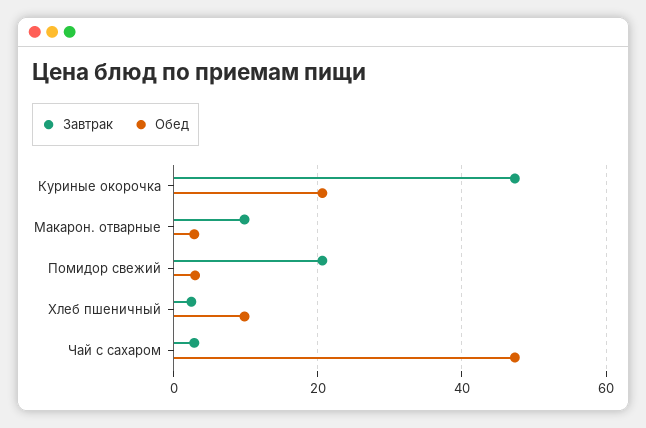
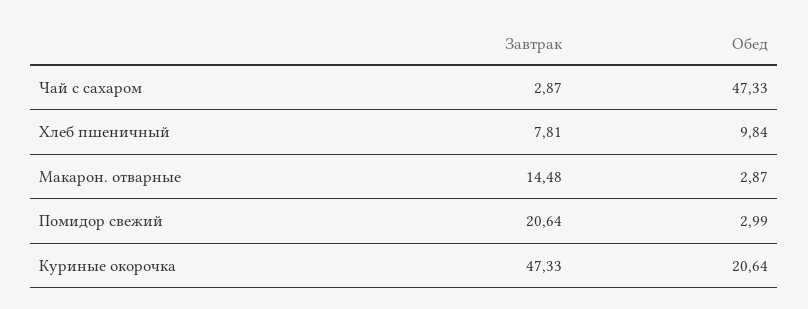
  {
    "Завтрак": {
      "Куриные окорочка": 47.33,
-     "Макарон. отварные": 10,
+     "Макарон. отварные": 14.48,
      "Помидор свежий": 20.64,
-     "Хлеб пшеничный": 2,
+     "Хлеб пшеничный": 7.81,
      "Чай с сахаром": 2.87
    },
    "Обед": {
      "Куриные окорочка": 20.64,
      "Макарон. отварные": 2.87,
      "Помидор свежий": 2.99,
      "Хлеб пшеничный": 9.84,
      "Чай с сахаром": 47.33
    }
  }

